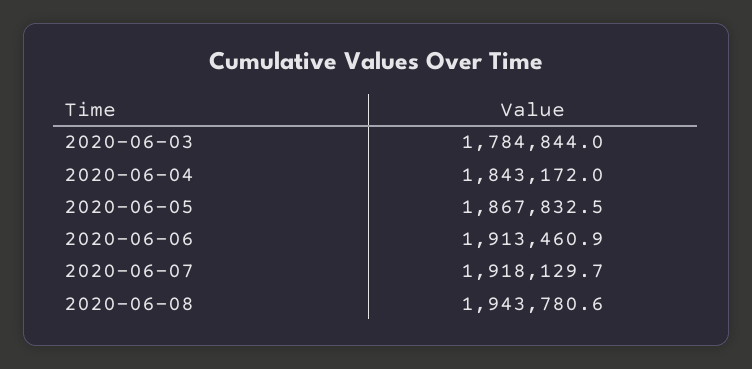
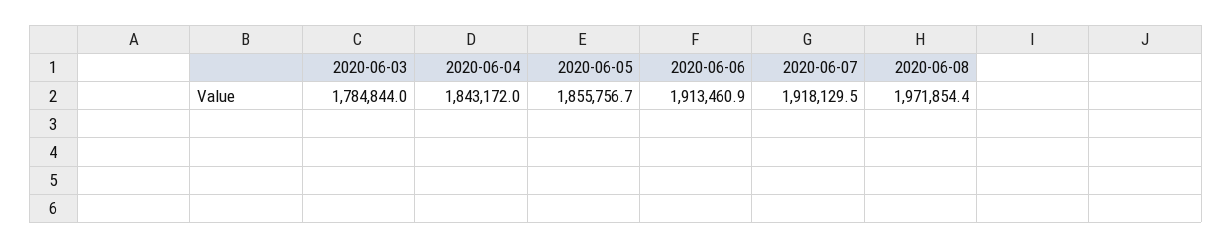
  {
    "2020-06-03": 1784844,
    "2020-06-04": 1843172,
-   "2020-06-05": 1867832.5,
+   "2020-06-05": 1855756.7,
    "2020-06-06": 1913460.9,
-   "2020-06-07": 1918129.7,
+   "2020-06-07": 1918129.5,
-   "2020-06-08": 1943780.6
+   "2020-06-08": 1971854.4
  }

